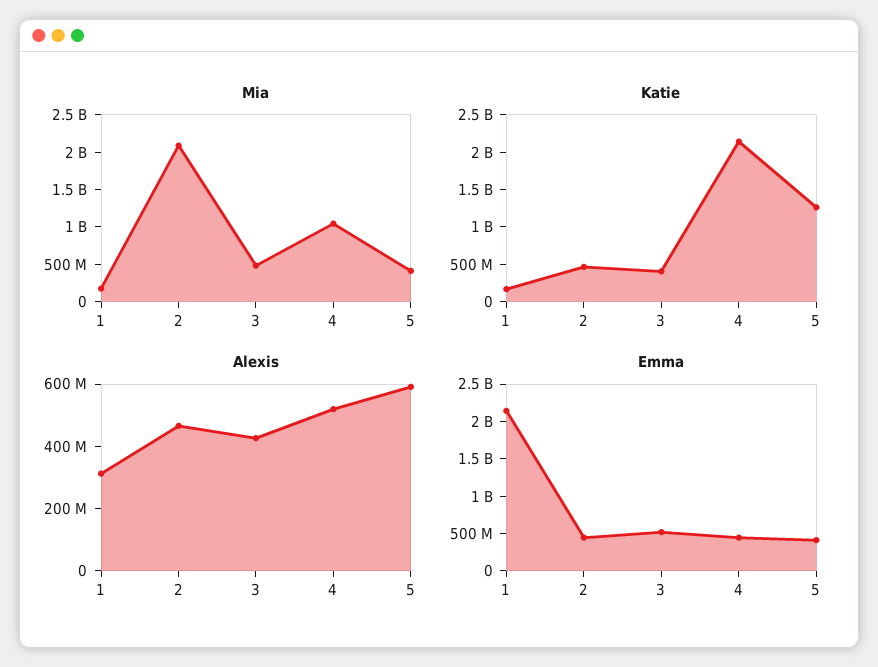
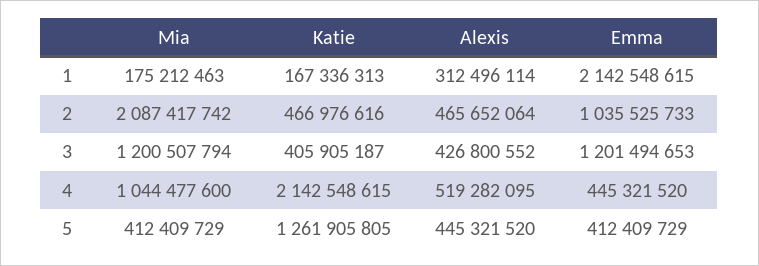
  {
    "Mia": {
      "1": 175212463,
      "2": 2087417742,
-     "3": 500000000,
+     "3": 1200507794,
      "4": 1044477600,
      "5": 412409729
    },
    "Katie": {
      "1": 167336313,
      "2": 466976616,
      "3": 405905187,
      "4": 2142548615,
      "5": 1261905805
    },
    "Alexis": {
      "1": 312496114,
      "2": 465652064,
      "3": 426800552,
      "4": 519282095,
-     "5": 600000000
+     "5": 445321520
    },
    "Emma": {
      "1": 2142548615,
-     "2": 500000000,
+     "2": 1035525733,
-     "3": 500000000,
+     "3": 1201494653,
      "4": 445321520,
      "5": 412409729
    }
  }

